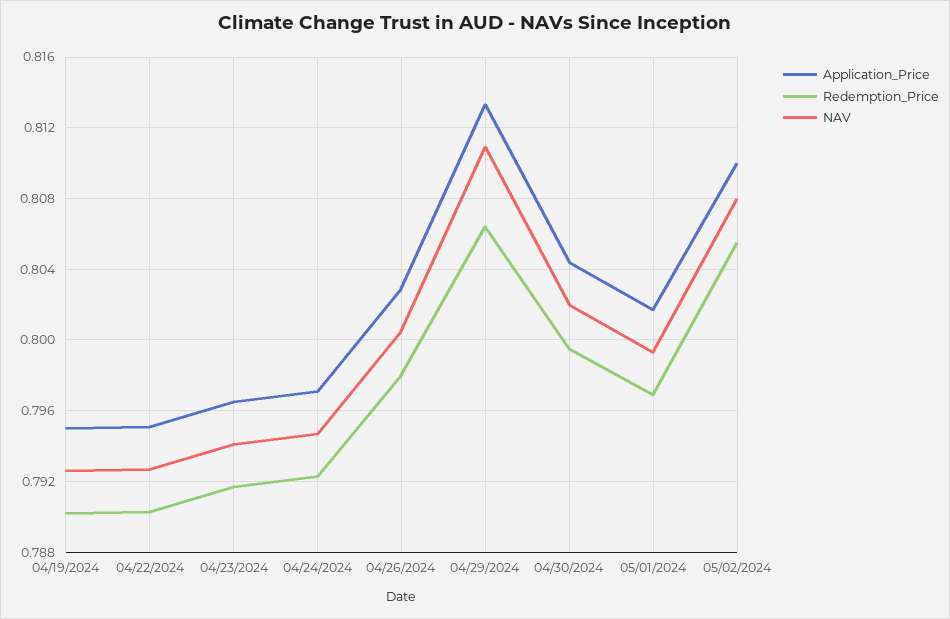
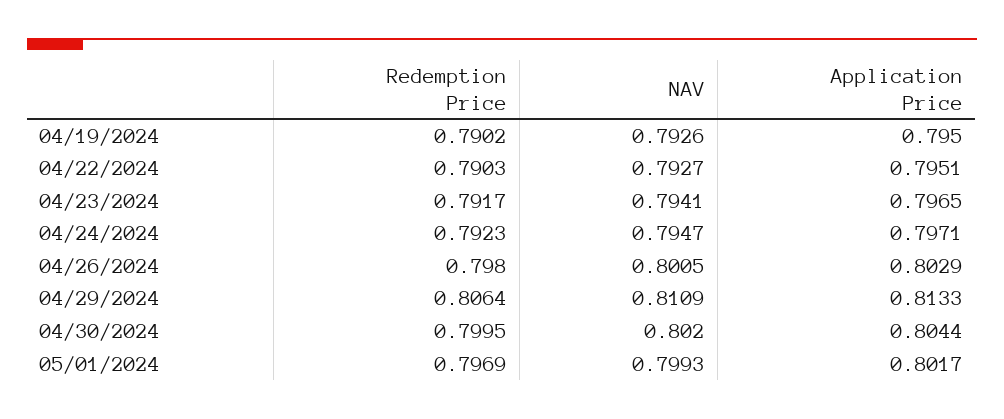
  {
    "Application_Price": {
      "04/19/2024": 0.795,
      "04/22/2024": 0.7951,
      "04/23/2024": 0.7965,
      "04/24/2024": 0.7971,
      "04/26/2024": 0.8029,
      "04/29/2024": 0.8133,
      "04/30/2024": 0.8044,
-     "05/01/2024": 0.8017,
+     "05/01/2024": 0.8017
-     "05/02/2024": 0.81
    },
    "Redemption_Price": {
      "04/19/2024": 0.7902,
      "04/22/2024": 0.7903,
      "04/23/2024": 0.7917,
      "04/24/2024": 0.7923,
      "04/26/2024": 0.798,
      "04/29/2024": 0.8064,
      "04/30/2024": 0.7995,
-     "05/01/2024": 0.7969,
+     "05/01/2024": 0.7969
-     "05/02/2024": 0.8055
    },
    "NAV": {
      "04/19/2024": 0.7926,
      "04/22/2024": 0.7927,
      "04/23/2024": 0.7941,
      "04/24/2024": 0.7947,
      "04/26/2024": 0.8005,
      "04/29/2024": 0.8109,
      "04/30/2024": 0.802,
-     "05/01/2024": 0.7993,
+     "05/01/2024": 0.7993
-     "05/02/2024": 0.808
    }
  }

